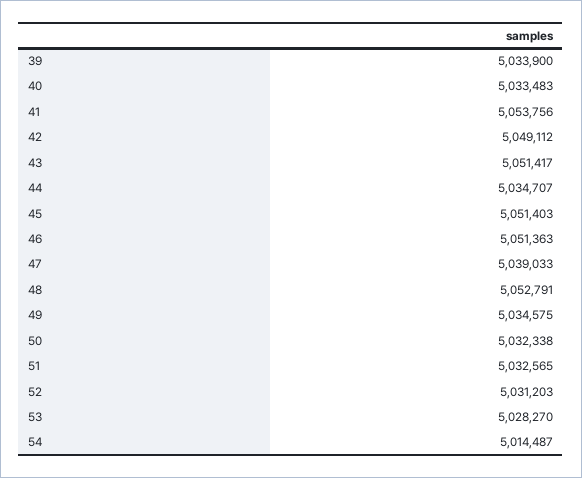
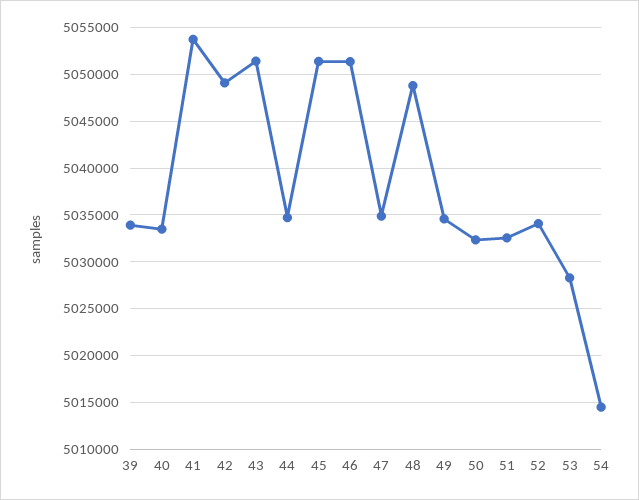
  {
    "39": 5033900,
    "40": 5033483,
    "41": 5053756,
    "42": 5049112,
    "43": 5051417,
    "44": 5034707,
    "45": 5051403,
    "46": 5051363,
-   "47": 5039033,
+   "47": 5035000,
-   "48": 5052791,
+   "48": 5049000,
    "49": 5034575,
    "50": 5032338,
    "51": 5032565,
-   "52": 5031203,
+   "52": 5034000,
    "53": 5028270,
    "54": 5014487
  }

